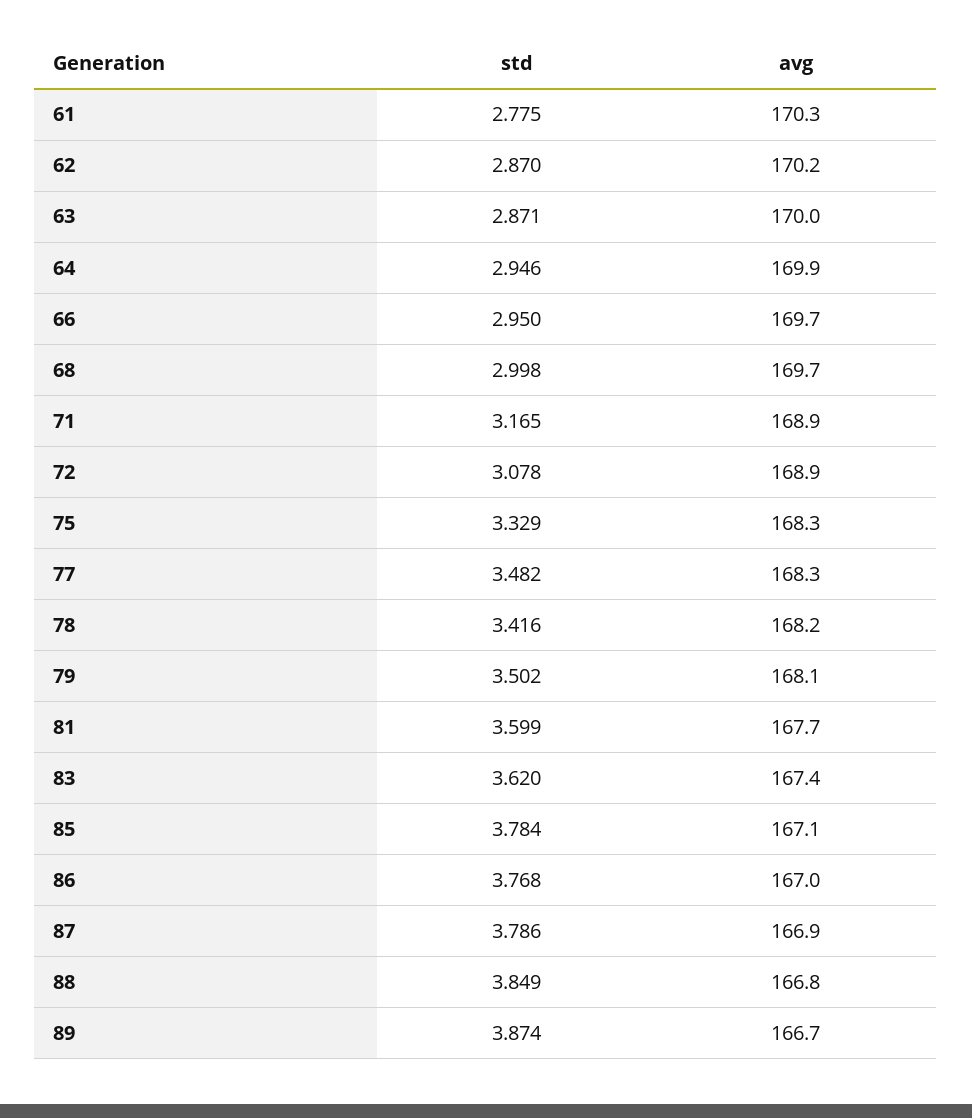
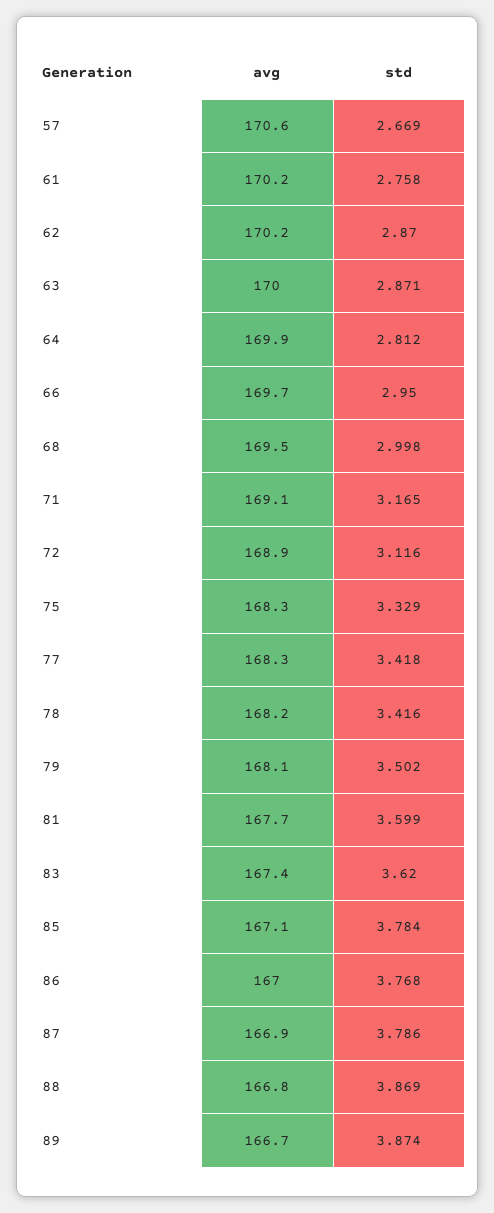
  {
    "std": {
-     "61": 2.775,
+     "61": 2.758,
      "62": 2.87,
      "63": 2.871,
-     "64": 2.946,
+     "64": 2.812,
      "66": 2.95,
      "68": 2.998,
      "71": 3.165,
-     "72": 3.078,
+     "72": 3.116,
      "75": 3.329,
-     "77": 3.482,
+     "77": 3.418,
      "78": 3.416,
      "79": 3.502,
      "81": 3.599,
      "83": 3.62,
      "85": 3.784,
      "86": 3.768,
      "87": 3.786,
-     "88": 3.849,
+     "88": 3.869,
-     "89": 3.874
+     "89": 3.874,
+     "57": 2.669
    },
    "avg": {
-     "61": 170.3,
+     "61": 170.2,
      "62": 170.2,
      "63": 170,
      "64": 169.9,
      "66": 169.7,
-     "68": 169.7,
+     "68": 169.5,
-     "71": 168.9,
+     "71": 169.1,
      "72": 168.9,
      "75": 168.3,
      "77": 168.3,
      "78": 168.2,
      "79": 168.1,
      "81": 167.7,
      "83": 167.4,
      "85": 167.1,
      "86": 167,
      "87": 166.9,
      "88": 166.8,
-     "89": 166.7
+     "89": 166.7,
+     "57": 170.6
    }
  }

